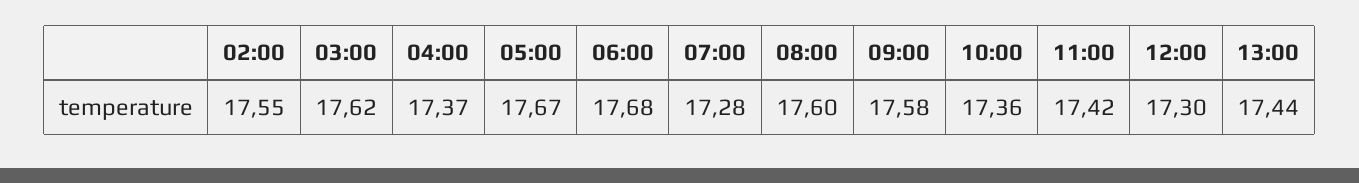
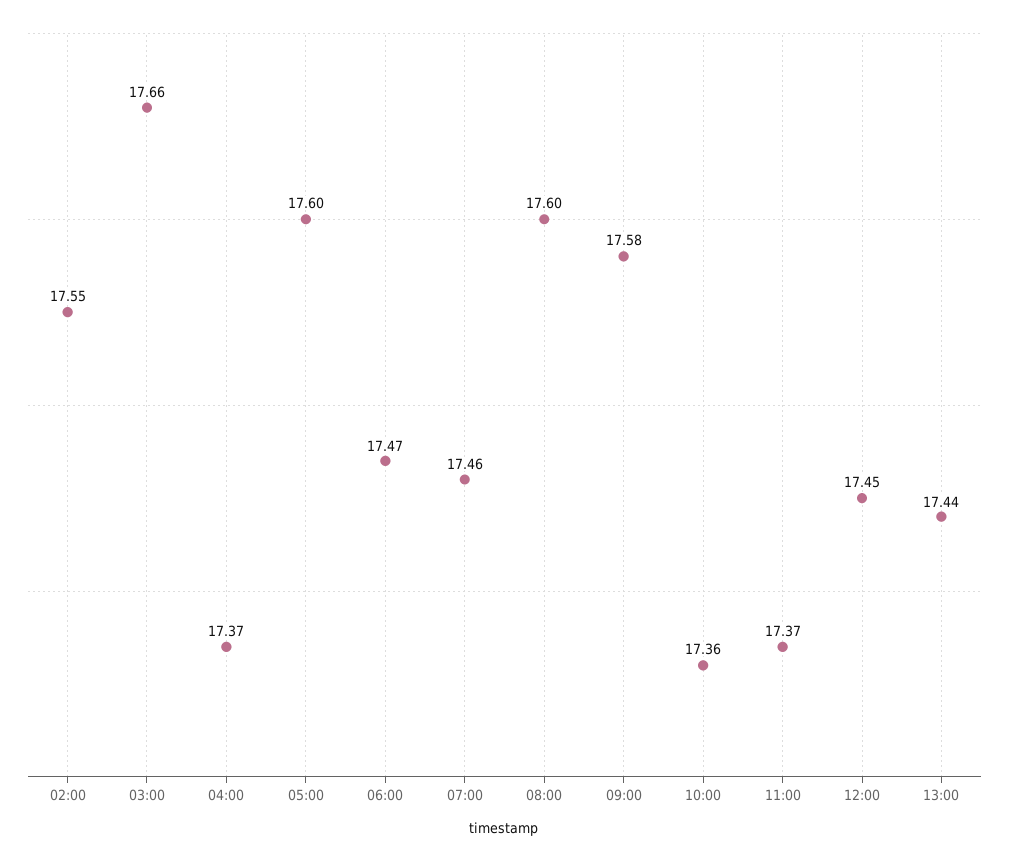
  {
    "02:00": 17.55,
-   "03:00": 17.62,
+   "03:00": 17.66,
    "04:00": 17.37,
-   "05:00": 17.67,
+   "05:00": 17.6,
-   "06:00": 17.68,
+   "06:00": 17.47,
-   "07:00": 17.28,
+   "07:00": 17.46,
    "08:00": 17.6,
    "09:00": 17.58,
    "10:00": 17.36,
-   "11:00": 17.42,
+   "11:00": 17.37,
-   "12:00": 17.3,
+   "12:00": 17.45,
    "13:00": 17.44
  }

